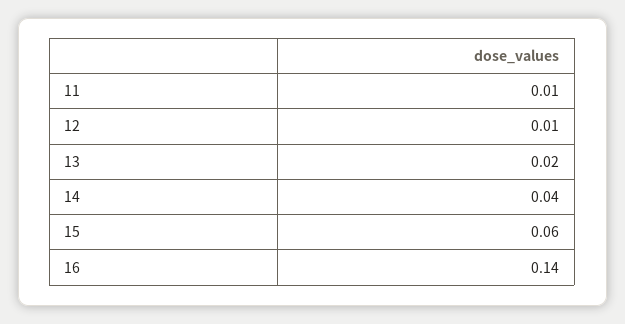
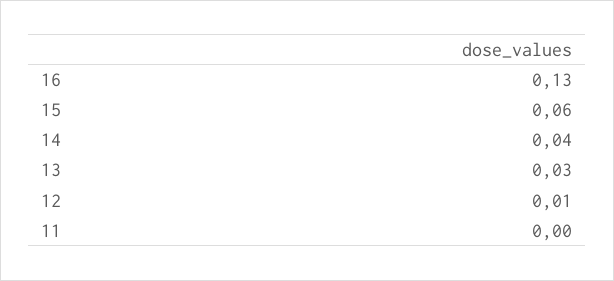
  {
-   "11": 0.01,
+   "11": 0,
    "12": 0.01,
-   "13": 0.02,
+   "13": 0.03,
    "14": 0.04,
    "15": 0.06,
-   "16": 0.14
+   "16": 0.13
  }

